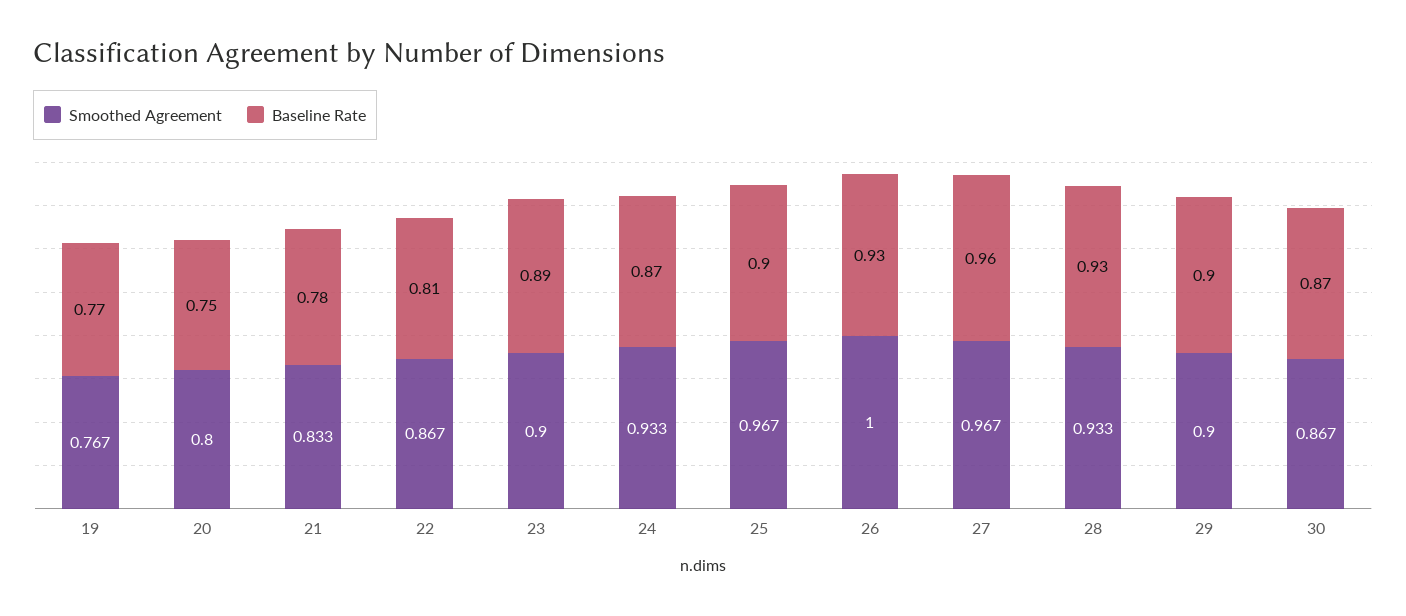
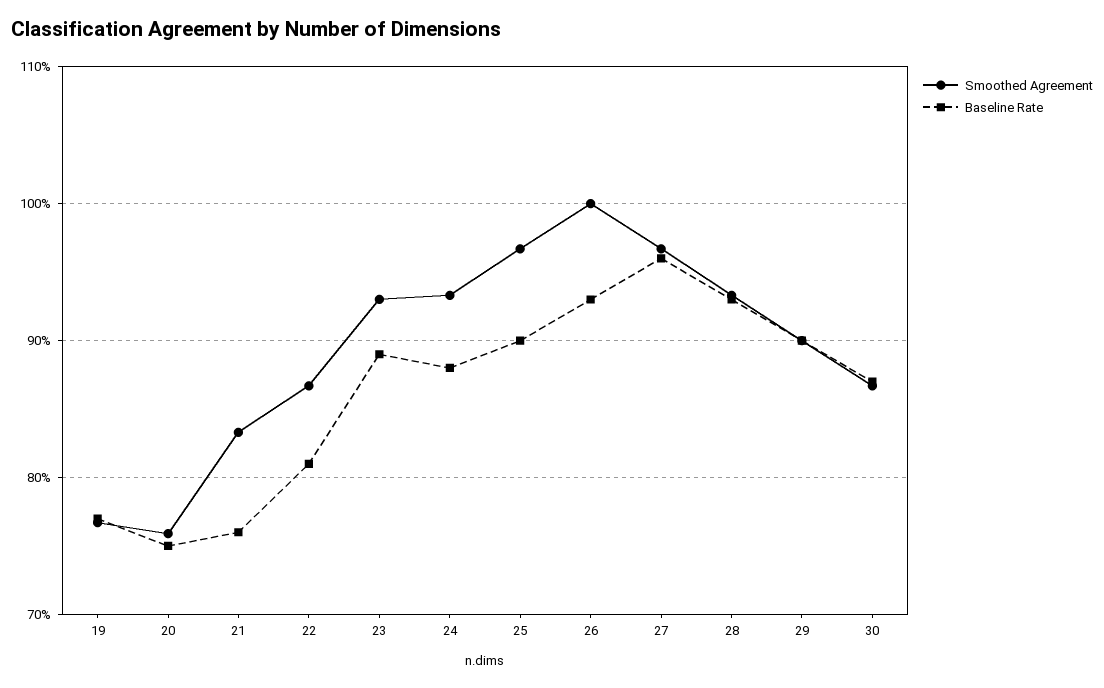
  {
    "Smoothed Agreement": {
      "19": 0.767,
-     "20": 0.8,
+     "20": 0.76,
      "21": 0.833,
      "22": 0.867,
-     "23": 0.9,
+     "23": 0.93,
      "24": 0.933,
      "25": 0.967,
      "26": 1,
      "27": 0.967,
      "28": 0.933,
      "29": 0.9,
      "30": 0.867
    },
    "Baseline Rate": {
      "19": 0.77,
      "20": 0.75,
-     "21": 0.78,
+     "21": 0.76,
      "22": 0.81,
      "23": 0.89,
-     "24": 0.87,
+     "24": 0.88,
      "25": 0.9,
      "26": 0.93,
      "27": 0.96,
      "28": 0.93,
      "29": 0.9,
      "30": 0.87
    }
  }

